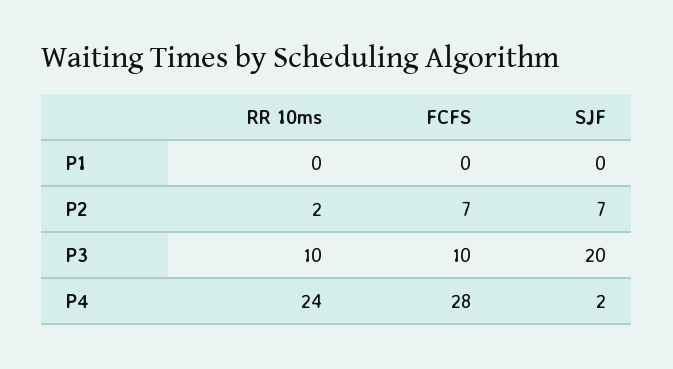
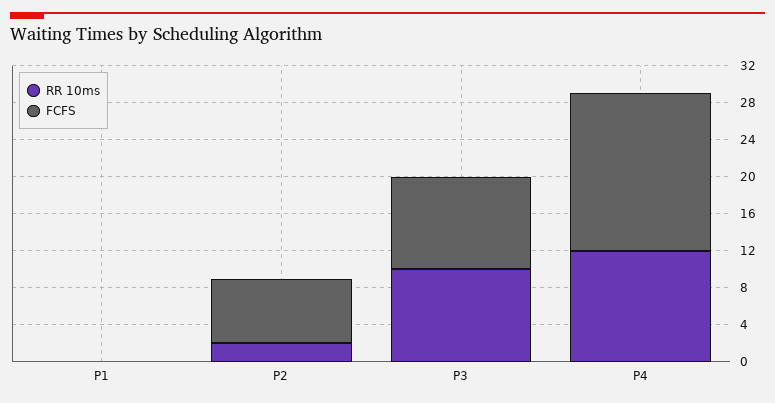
  {
    "RR 10ms": {
      "P1": 0,
      "P2": 2,
      "P3": 10,
-     "P4": 24
+     "P4": 12
    },
    "FCFS": {
      "P1": 0,
      "P2": 7,
      "P3": 10,
-     "P4": 28
+     "P4": 17
-   },
+   }
-   "SJF": {
-     "P1": 0,
-     "P2": 7,
-     "P3": 20,
-     "P4": 2
-   }
  }

